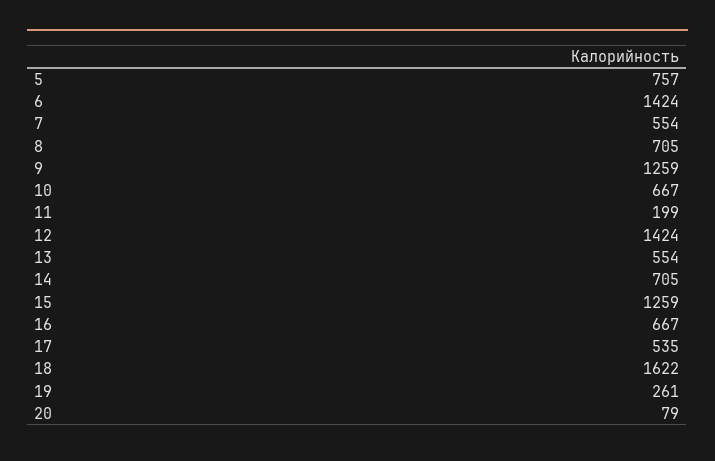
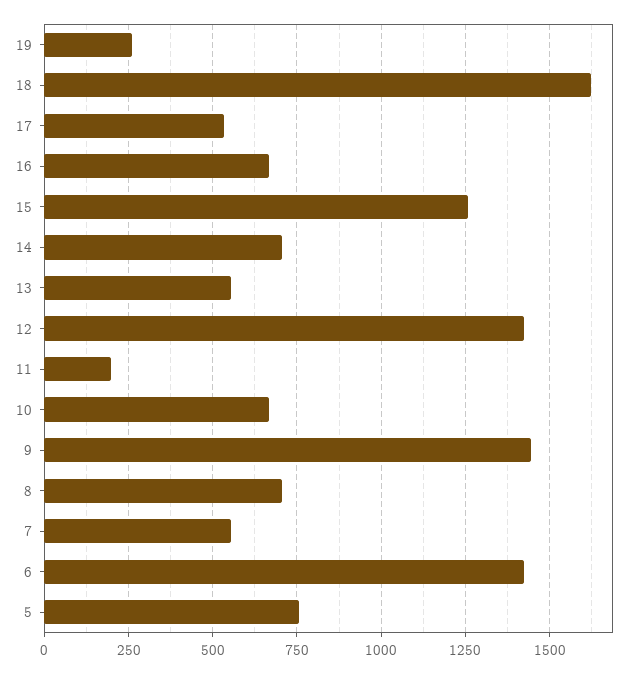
  {
    "5": 757,
    "6": 1424,
    "7": 554,
    "8": 705,
-   "9": 1259,
+   "9": 1450,
    "10": 667,
    "11": 199,
    "12": 1424,
    "13": 554,
    "14": 705,
    "15": 1259,
    "16": 667,
    "17": 535,
    "18": 1622,
-   "19": 261,
+   "19": 261
-   "20": 79
  }

